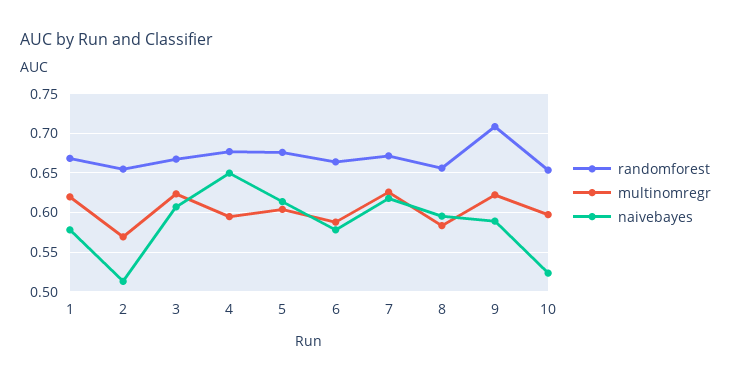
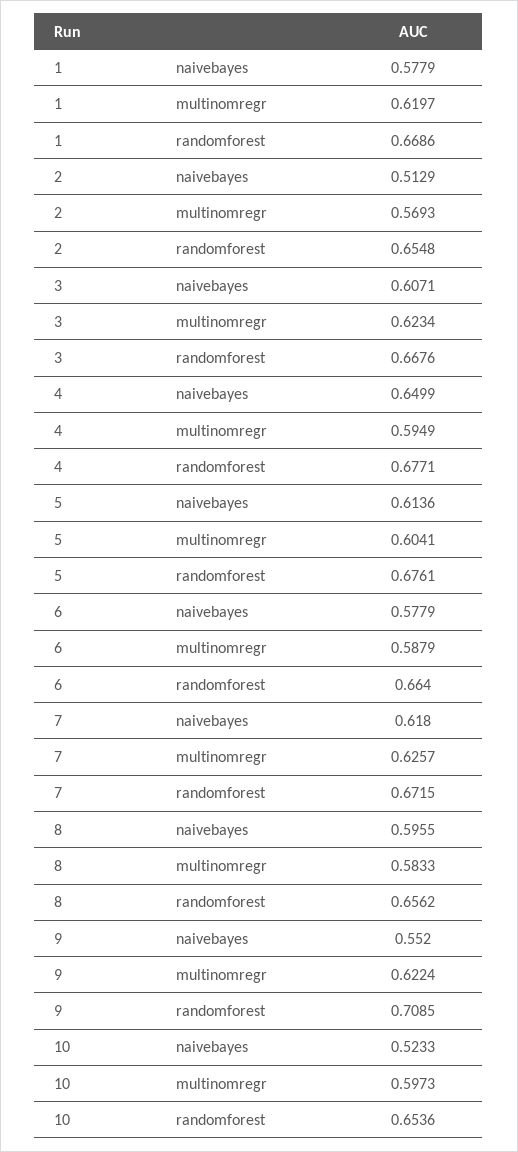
  {
    "randomforest": {
      "1": 0.6686,
      "2": 0.6548,
      "3": 0.6676,
      "4": 0.6771,
      "5": 0.6761,
      "6": 0.664,
      "7": 0.6715,
      "8": 0.6562,
      "9": 0.7085,
      "10": 0.6536
    },
    "multinomregr": {
      "1": 0.6197,
      "2": 0.5693,
      "3": 0.6234,
      "4": 0.5949,
      "5": 0.6041,
      "6": 0.5879,
      "7": 0.6257,
      "8": 0.5833,
      "9": 0.6224,
      "10": 0.5973
    },
    "naivebayes": {
      "1": 0.5779,
      "2": 0.5129,
      "3": 0.6071,
      "4": 0.6499,
      "5": 0.6136,
      "6": 0.5779,
      "7": 0.618,
      "8": 0.5955,
-     "9": 0.59,
+     "9": 0.552,
      "10": 0.5233
    }
  }

